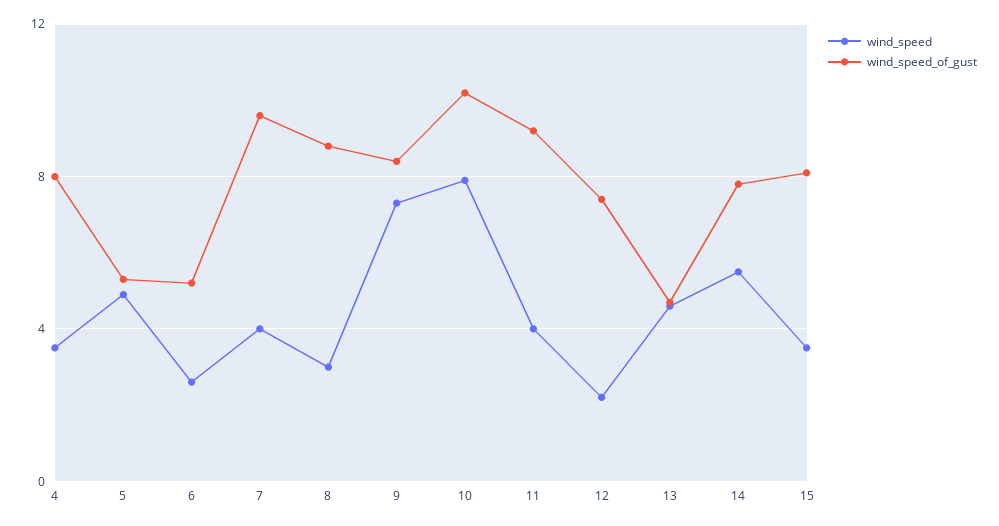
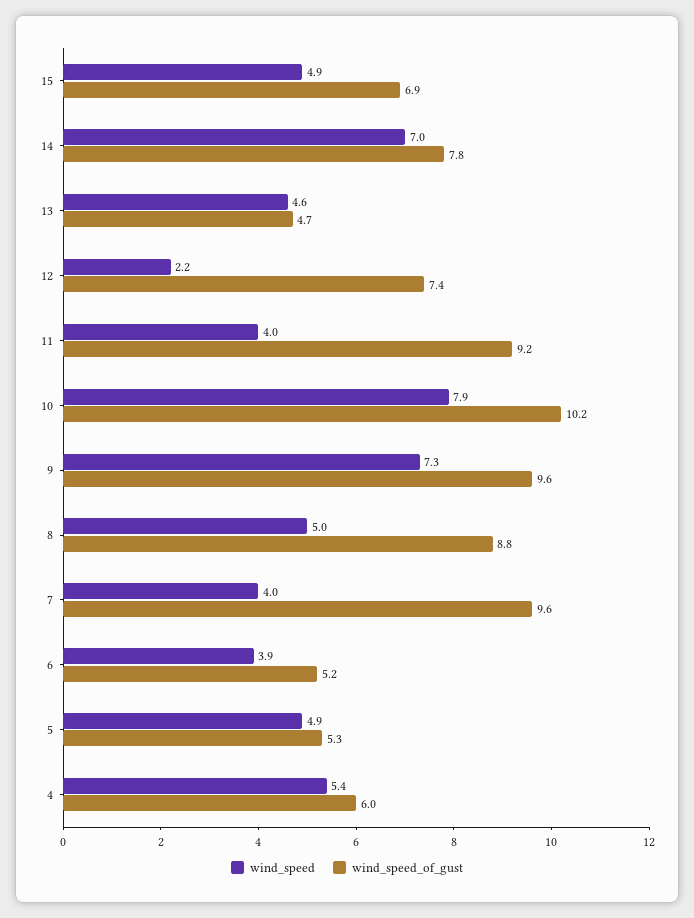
  {
    "wind_speed": {
-     "4": 3.5,
+     "4": 5.4,
      "5": 4.9,
-     "6": 2.5,
+     "6": 3.9,
      "7": 4,
-     "8": 3,
+     "8": 5,
      "9": 7.3,
      "10": 7.9,
      "11": 4,
      "12": 2.2,
      "13": 4.6,
-     "14": 5.5,
+     "14": 7,
-     "15": 3.5
+     "15": 4.9
    },
    "wind_speed_of_gust": {
-     "4": 8,
+     "4": 6,
      "5": 5.3,
      "6": 5.2,
      "7": 9.6,
      "8": 8.8,
-     "9": 8.5,
+     "9": 9.6,
      "10": 10.2,
      "11": 9.2,
      "12": 7.4,
      "13": 4.7,
      "14": 7.8,
-     "15": 8
+     "15": 6.9
    }
  }

